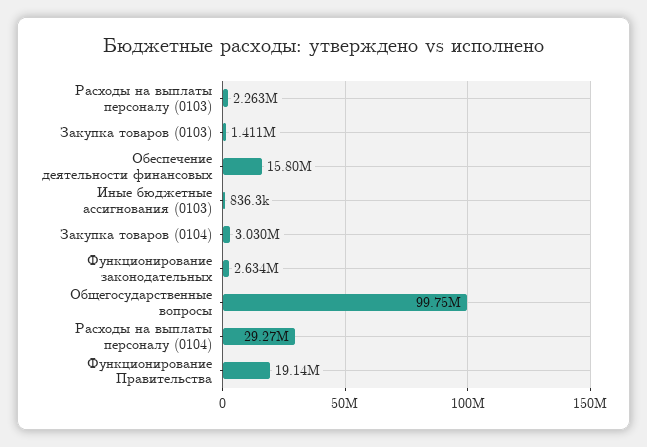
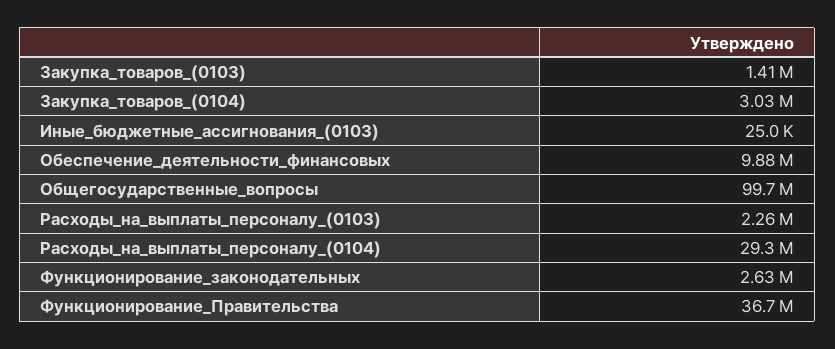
  {
    "Расходы на выплаты персоналу (0103)": 2263000,
    "Закупка товаров (0103)": 1411000,
-   "Обеспечение деятельности финансовых": 15800000,
+   "Обеспечение деятельности финансовых": 9880000,
-   "Иные бюджетные ассигнования (0103)": 836300,
+   "Иные бюджетные ассигнования (0103)": 25000,
    "Закупка товаров (0104)": 3030000,
    "Функционирование законодательных": 2634000,
    "Общегосударственные вопросы": 99750000,
    "Расходы на выплаты персоналу (0104)": 29270000,
-   "Функционирование Правительства": 19140000
+   "Функционирование Правительства": 36700000
  }

